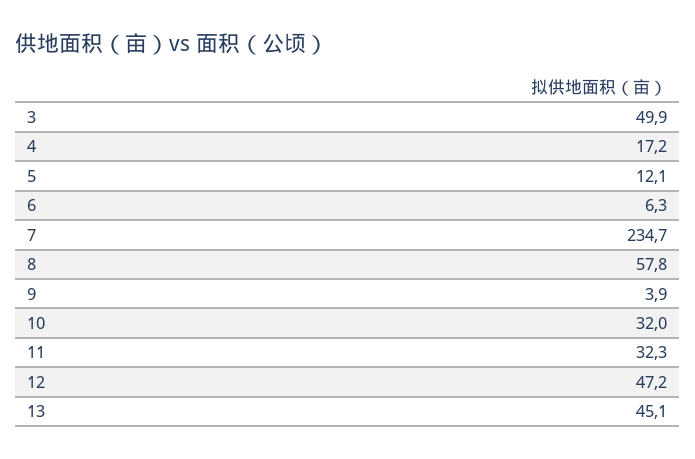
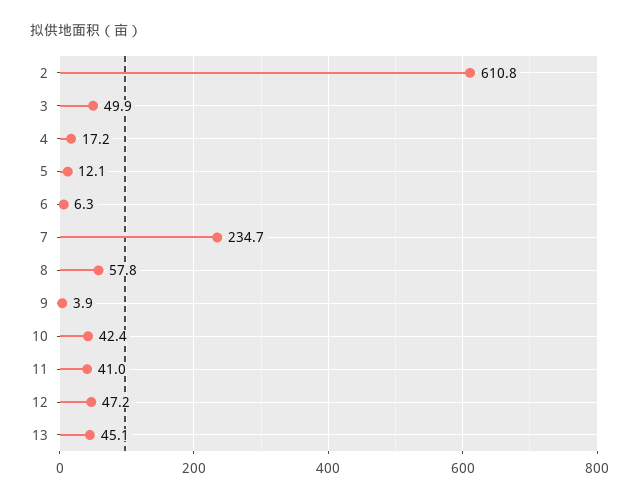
  {
    "3": 49.9,
    "4": 17.2,
    "5": 12.1,
    "6": 6.3,
    "7": 234.7,
    "8": 57.8,
    "9": 3.9,
-   "10": 32,
+   "10": 42.4,
-   "11": 32.3,
+   "11": 41,
    "12": 47.2,
-   "13": 45.1
+   "13": 45.1,
+   "2": 610.8
  }

